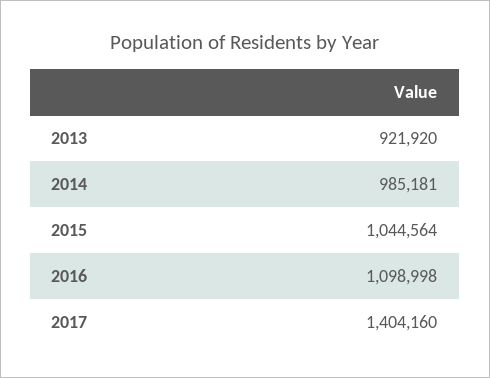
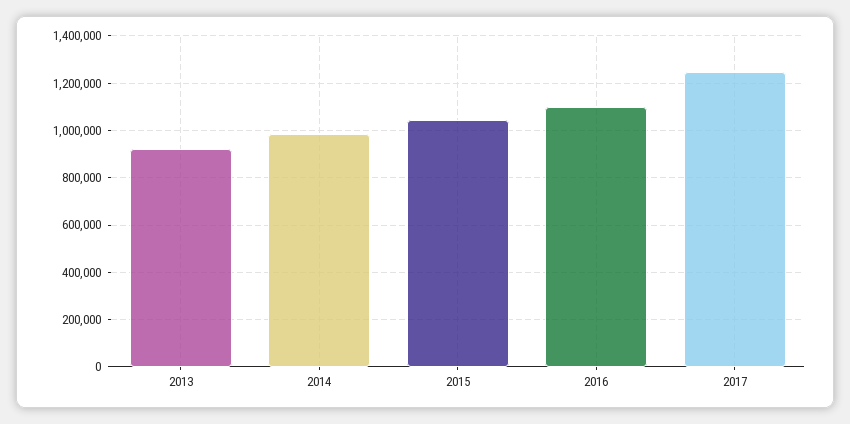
  {
    "2013": 921920,
    "2014": 985181,
    "2015": 1044564,
    "2016": 1098998,
-   "2017": 1404160
+   "2017": 1250000
  }

